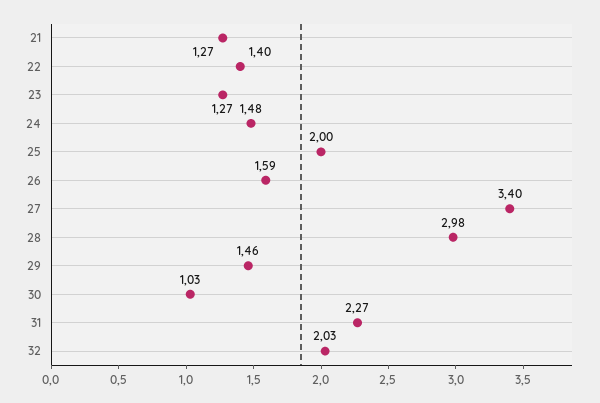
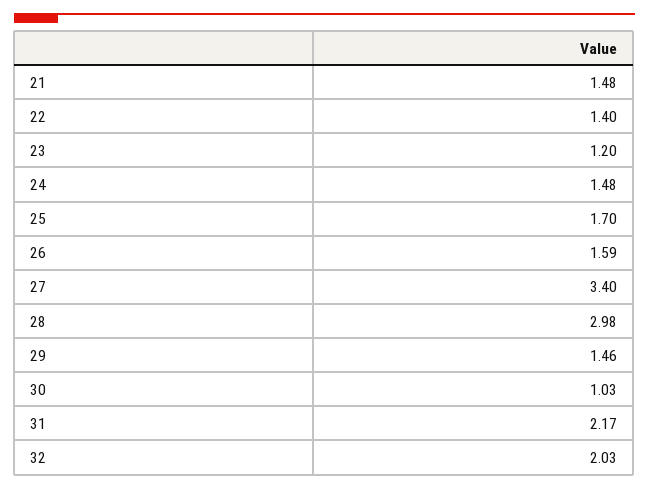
  {
-   "21": 1.27,
+   "21": 1.48,
    "22": 1.4,
-   "23": 1.27,
+   "23": 1.2,
    "24": 1.48,
-   "25": 2,
+   "25": 1.7,
    "26": 1.59,
    "27": 3.4,
    "28": 2.98,
    "29": 1.46,
    "30": 1.03,
-   "31": 2.27,
+   "31": 2.17,
    "32": 2.03
  }

